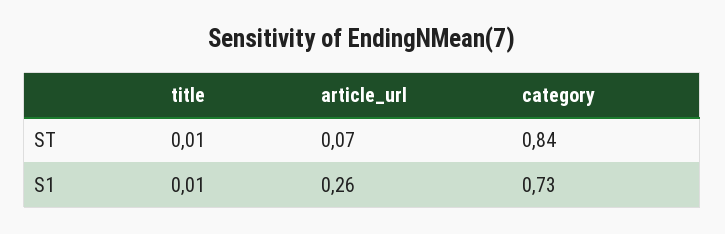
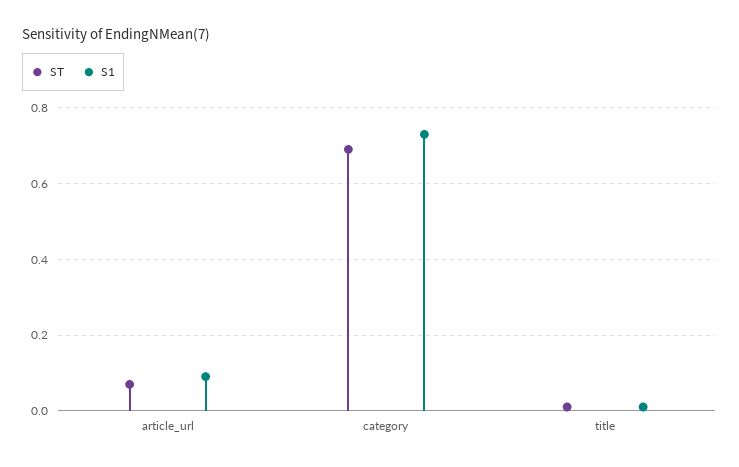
  {
    "ST": {
      "title": 0.01,
      "article_url": 0.07,
-     "category": 0.84
+     "category": 0.7
    },
    "S1": {
      "title": 0.01,
-     "article_url": 0.26,
+     "article_url": 0.1,
      "category": 0.73
    }
  }

